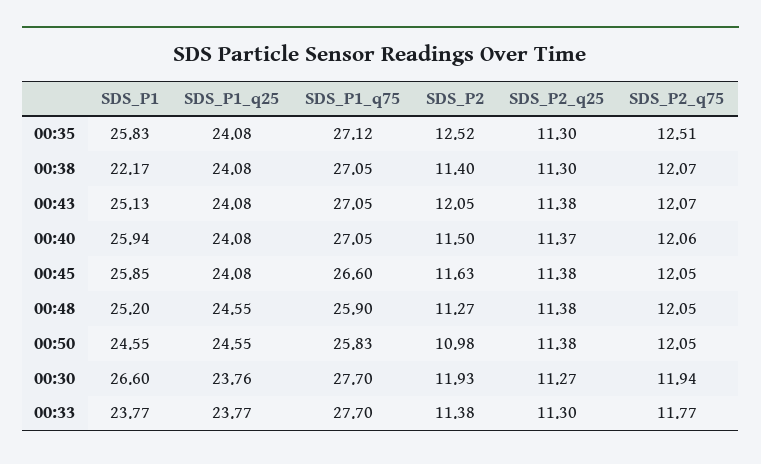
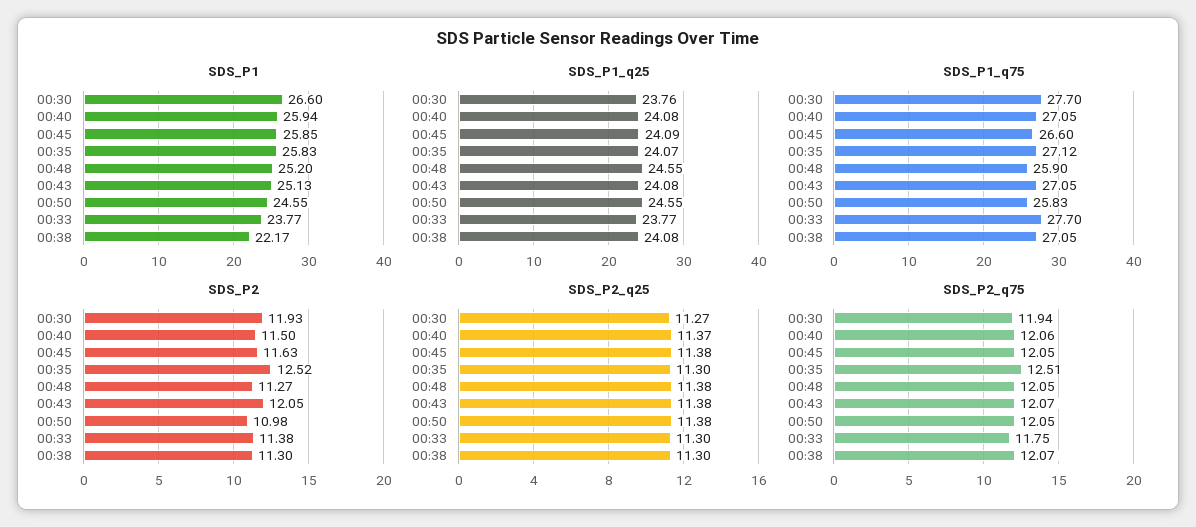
  {
    "SDS_P1": {
      "00:35": 25.83,
      "00:38": 22.17,
      "00:43": 25.13,
      "00:40": 25.94,
      "00:45": 25.85,
      "00:48": 25.2,
      "00:50": 24.55,
      "00:30": 26.6,
      "00:33": 23.77
    },
    "SDS_P1_q25": {
-     "00:35": 24.08,
+     "00:35": 24.07,
      "00:38": 24.08,
      "00:43": 24.08,
      "00:40": 24.08,
-     "00:45": 24.08,
+     "00:45": 24.09,
      "00:48": 24.55,
      "00:50": 24.55,
      "00:30": 23.76,
      "00:33": 23.77
    },
    "SDS_P1_q75": {
      "00:35": 27.12,
      "00:38": 27.05,
      "00:43": 27.05,
      "00:40": 27.05,
      "00:45": 26.6,
      "00:48": 25.9,
      "00:50": 25.83,
      "00:30": 27.7,
      "00:33": 27.7
    },
    "SDS_P2": {
      "00:35": 12.52,
-     "00:38": 11.4,
+     "00:38": 11.3,
      "00:43": 12.05,
      "00:40": 11.5,
      "00:45": 11.63,
      "00:48": 11.27,
      "00:50": 10.98,
      "00:30": 11.93,
      "00:33": 11.38
    },
    "SDS_P2_q25": {
      "00:35": 11.3,
      "00:38": 11.3,
      "00:43": 11.38,
      "00:40": 11.37,
      "00:45": 11.38,
      "00:48": 11.38,
      "00:50": 11.38,
      "00:30": 11.27,
      "00:33": 11.3
    },
    "SDS_P2_q75": {
      "00:35": 12.51,
      "00:38": 12.07,
      "00:43": 12.07,
      "00:40": 12.06,
      "00:45": 12.05,
      "00:48": 12.05,
      "00:50": 12.05,
      "00:30": 11.94,
-     "00:33": 11.77
+     "00:33": 11.75
    }
  }

